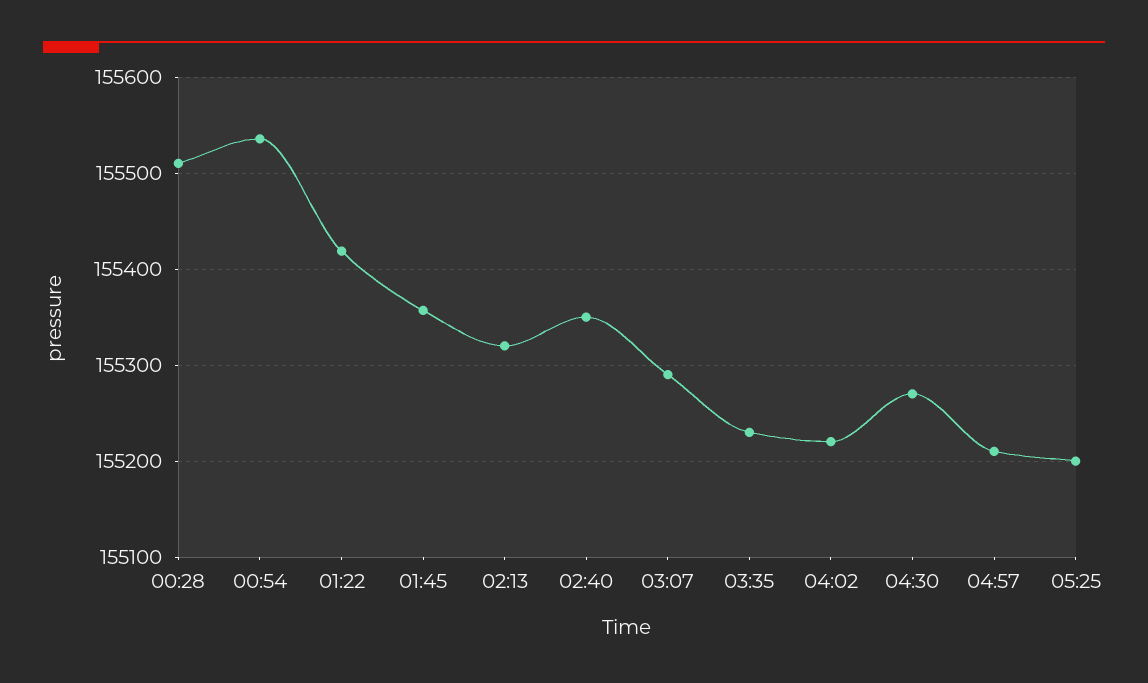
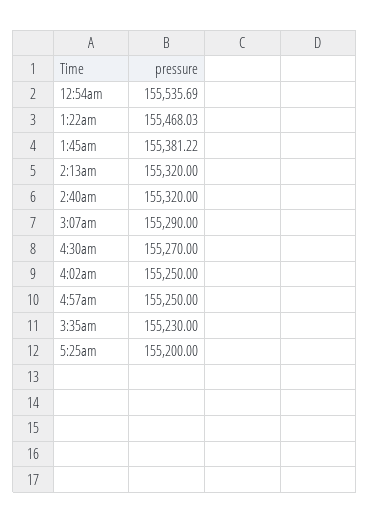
  {
-   "00:28": 155510,
    "00:54": 155535.69,
-   "01:22": 155420,
+   "01:22": 155468.03,
-   "01:45": 155360,
+   "01:45": 155381.22,
    "02:13": 155320,
-   "02:40": 155350,
+   "02:40": 155320,
    "03:07": 155290,
    "03:35": 155230,
-   "04:02": 155220,
+   "04:02": 155250,
    "04:30": 155270,
-   "04:57": 155210,
+   "04:57": 155250,
    "05:25": 155200
  }

